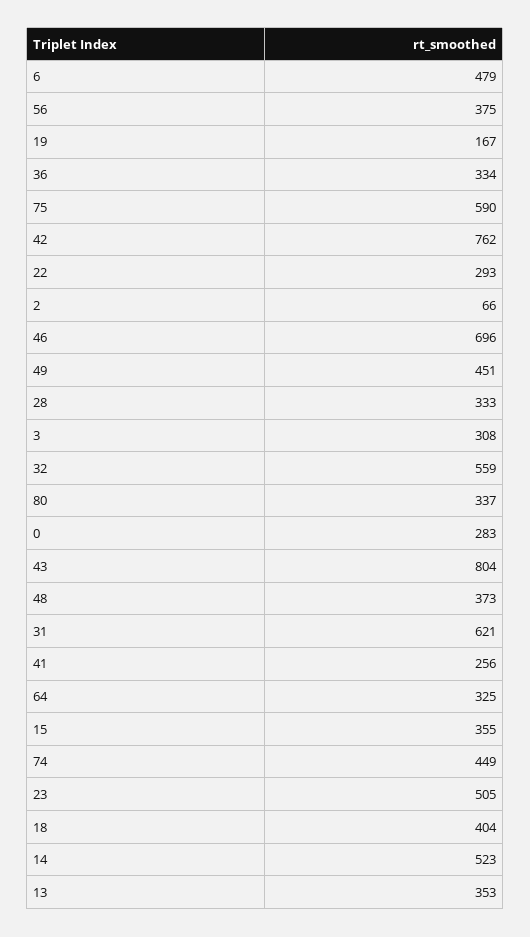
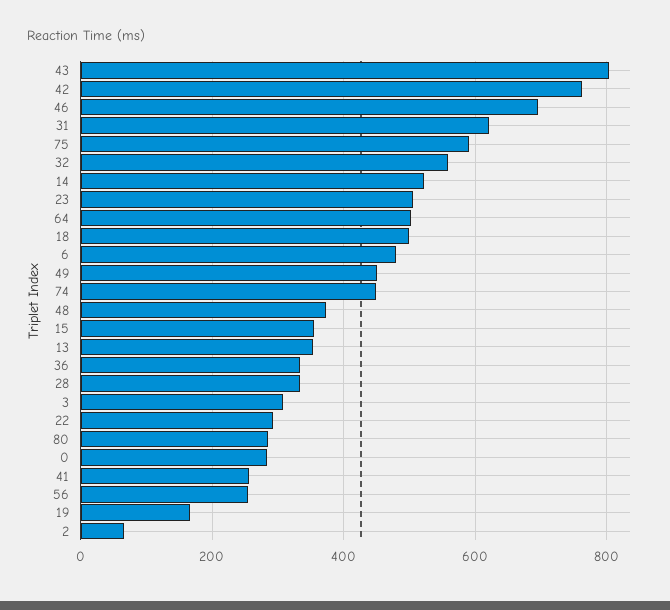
  {
    "6": 479,
-   "56": 375,
+   "56": 260,
    "19": 167,
    "36": 334,
    "75": 590,
    "42": 762,
    "22": 293,
    "2": 66,
    "46": 696,
    "49": 451,
    "28": 333,
    "3": 308,
    "32": 559,
-   "80": 337,
+   "80": 280,
    "0": 283,
    "43": 804,
    "48": 373,
    "31": 621,
    "41": 256,
-   "64": 325,
+   "64": 500,
    "15": 355,
    "74": 449,
    "23": 505,
-   "18": 404,
+   "18": 500,
    "14": 523,
    "13": 353
  }

